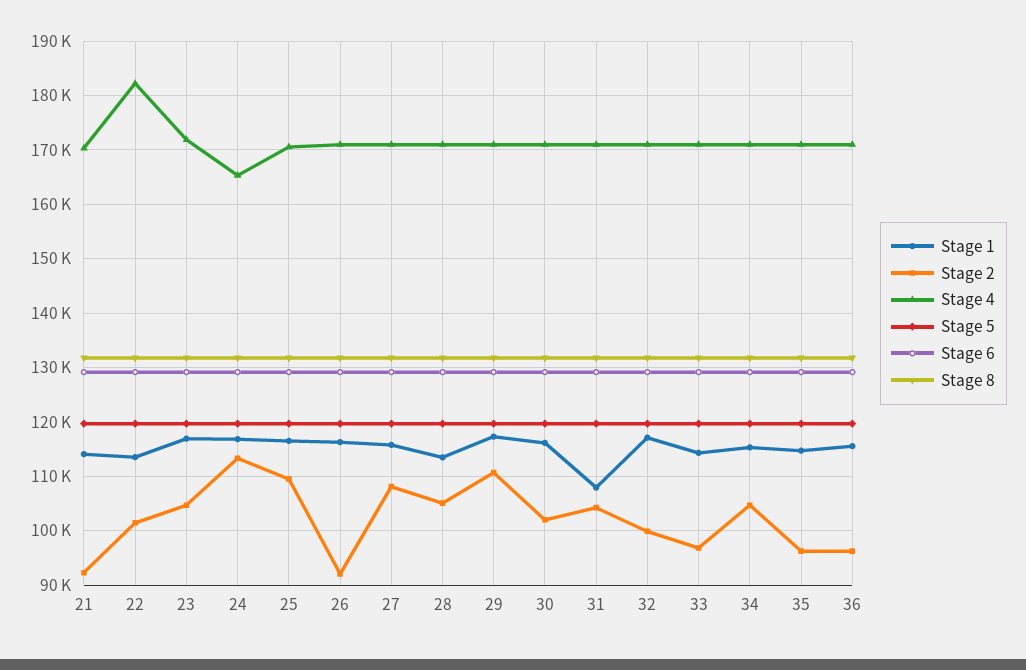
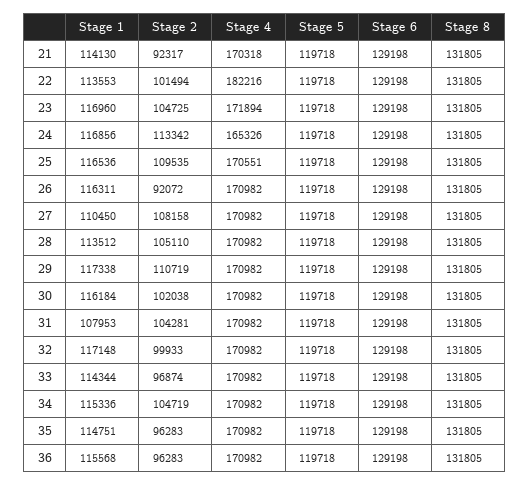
  {
    "Stage 1": {
      "21": 114130,
      "22": 113553,
      "23": 116960,
      "24": 116856,
      "25": 116536,
      "26": 116311,
-     "27": 116000,
+     "27": 110450,
      "28": 113512,
      "29": 117338,
      "30": 116184,
      "31": 107953,
      "32": 117148,
      "33": 114344,
      "34": 115336,
      "35": 114751,
      "36": 115568
    },
    "Stage 2": {
      "21": 92317,
      "22": 101494,
      "23": 104725,
      "24": 113342,
      "25": 109535,
      "26": 92072,
      "27": 108158,
      "28": 105110,
      "29": 110719,
      "30": 102038,
      "31": 104281,
      "32": 99933,
      "33": 96874,
      "34": 104719,
      "35": 96283,
      "36": 96283
    },
    "Stage 4": {
      "21": 170318,
      "22": 182216,
      "23": 171894,
      "24": 165326,
      "25": 170551,
      "26": 170982,
      "27": 170982,
      "28": 170982,
      "29": 170982,
      "30": 170982,
      "31": 170982,
      "32": 170982,
      "33": 170982,
      "34": 170982,
      "35": 170982,
      "36": 170982
    },
    "Stage 5": {
      "21": 119718,
      "22": 119718,
      "23": 119718,
      "24": 119718,
      "25": 119718,
      "26": 119718,
      "27": 119718,
      "28": 119718,
      "29": 119718,
      "30": 119718,
      "31": 119718,
      "32": 119718,
      "33": 119718,
      "34": 119718,
      "35": 119718,
      "36": 119718
    },
    "Stage 6": {
      "21": 129198,
      "22": 129198,
      "23": 129198,
      "24": 129198,
      "25": 129198,
      "26": 129198,
      "27": 129198,
      "28": 129198,
      "29": 129198,
      "30": 129198,
      "31": 129198,
      "32": 129198,
      "33": 129198,
      "34": 129198,
      "35": 129198,
      "36": 129198
    },
    "Stage 8": {
      "21": 131805,
      "22": 131805,
      "23": 131805,
      "24": 131805,
      "25": 131805,
      "26": 131805,
      "27": 131805,
      "28": 131805,
      "29": 131805,
      "30": 131805,
      "31": 131805,
      "32": 131805,
      "33": 131805,
      "34": 131805,
      "35": 131805,
      "36": 131805
    }
  }

